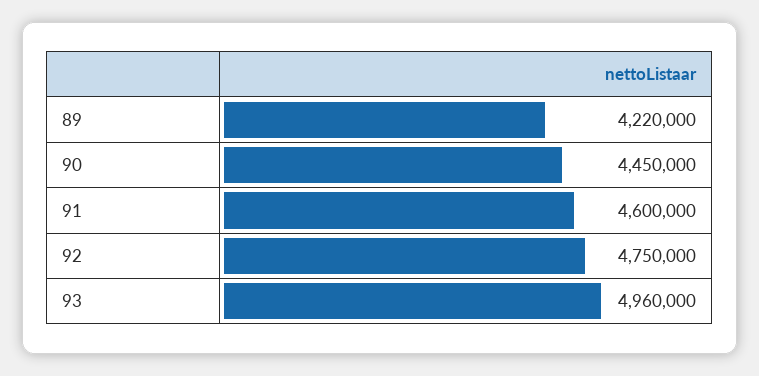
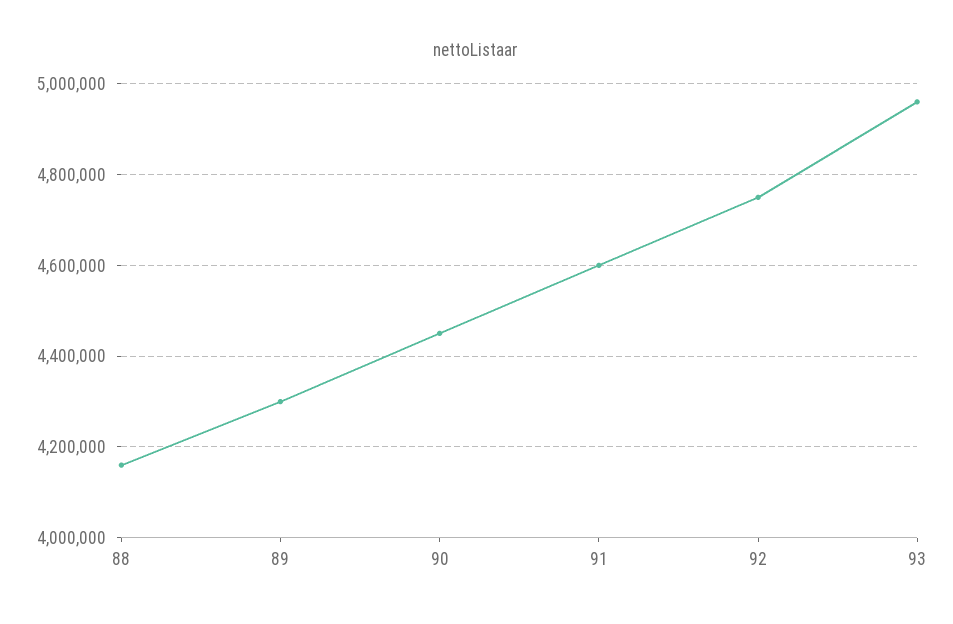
  {
-   "89": 4220000,
+   "89": 4300000,
    "90": 4450000,
    "91": 4600000,
    "92": 4750000,
-   "93": 4960000
+   "93": 4960000,
+   "88": 4160000
  }

